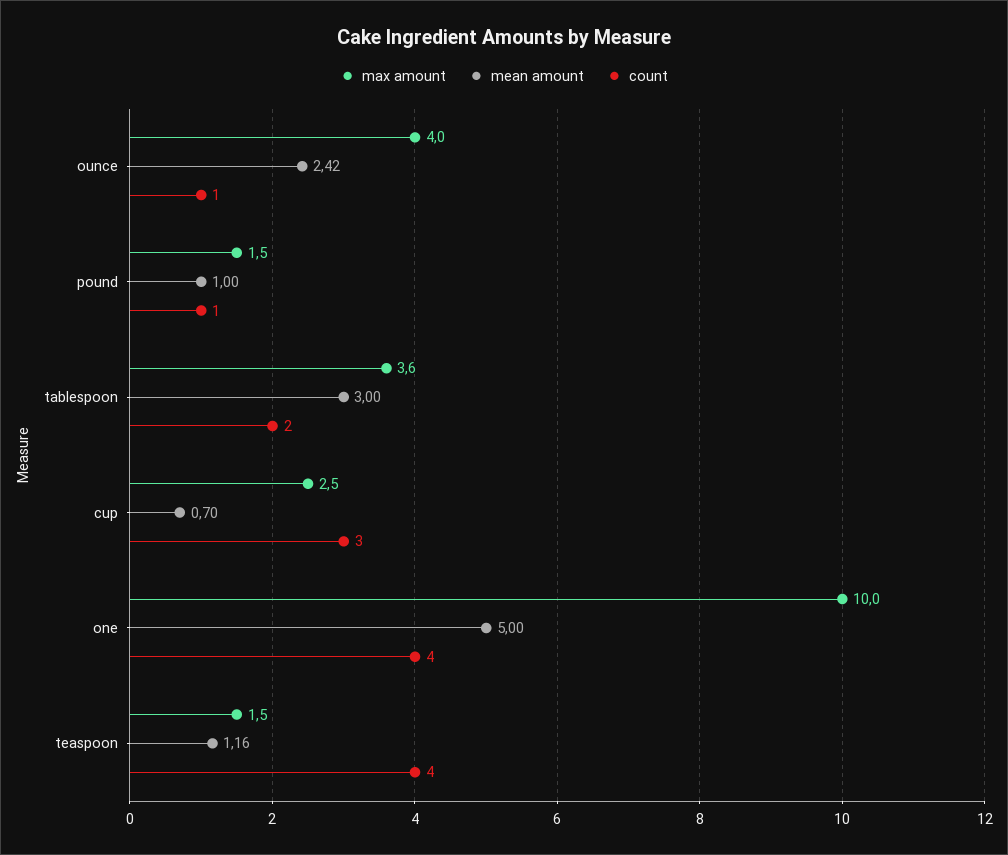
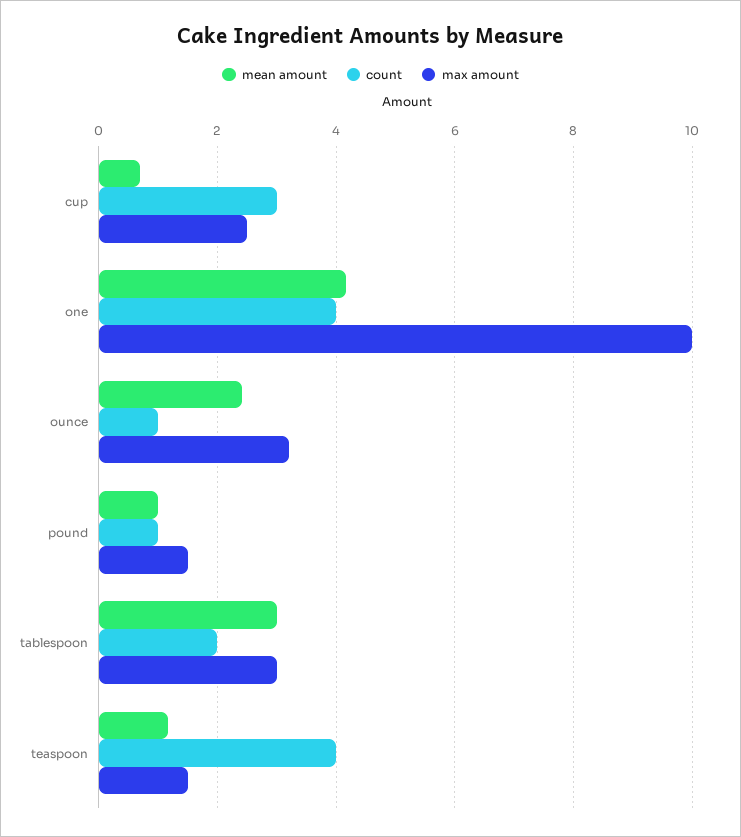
  {
    "max amount": {
-     "ounce": 4,
+     "ounce": 3.2,
      "pound": 1.5,
-     "tablespoon": 3.6,
+     "tablespoon": 3,
      "cup": 2.5,
      "one": 10,
      "teaspoon": 1.5
    },
    "mean amount": {
      "ounce": 2.42,
      "pound": 1,
      "tablespoon": 3,
      "cup": 0.7,
-     "one": 5,
+     "one": 4.2,
      "teaspoon": 1.16
    },
    "count": {
      "ounce": 1,
      "pound": 1,
      "tablespoon": 2,
      "cup": 3,
      "one": 4,
      "teaspoon": 4
    }
  }

